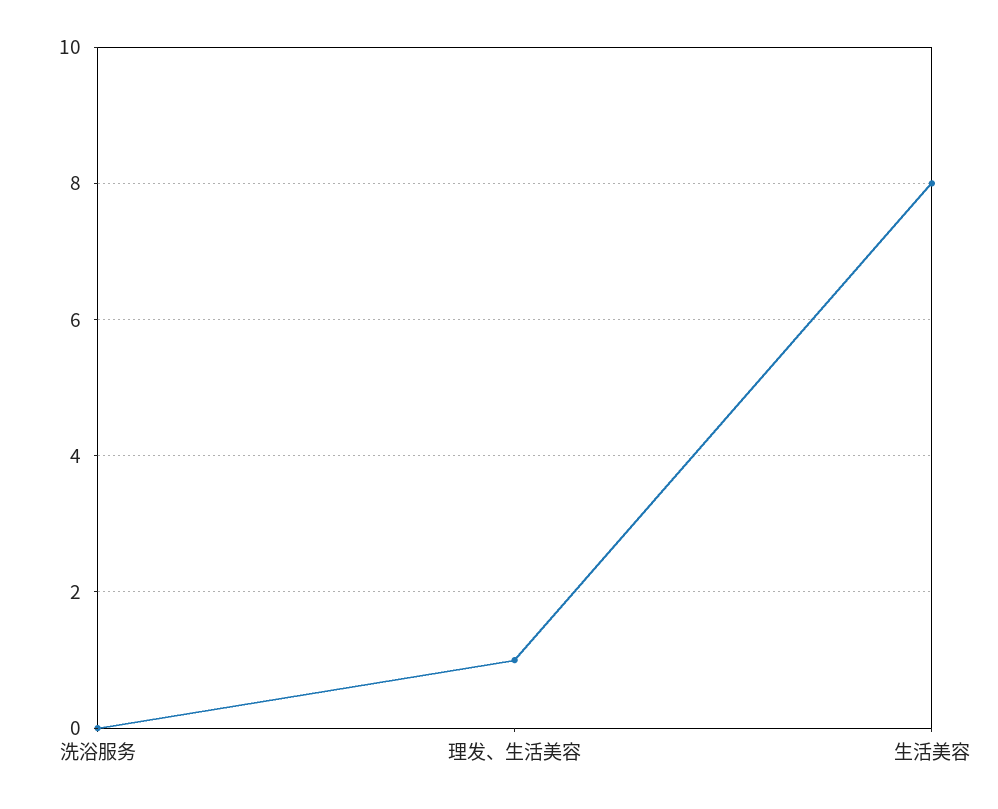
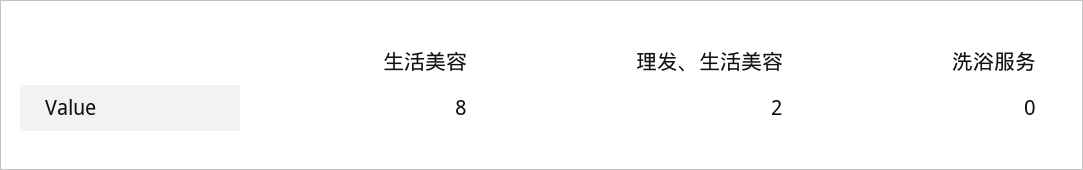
  {
    "洗浴服务": 0,
-   "理发、生活美容": 1,
+   "理发、生活美容": 2,
    "生活美容": 8
  }

